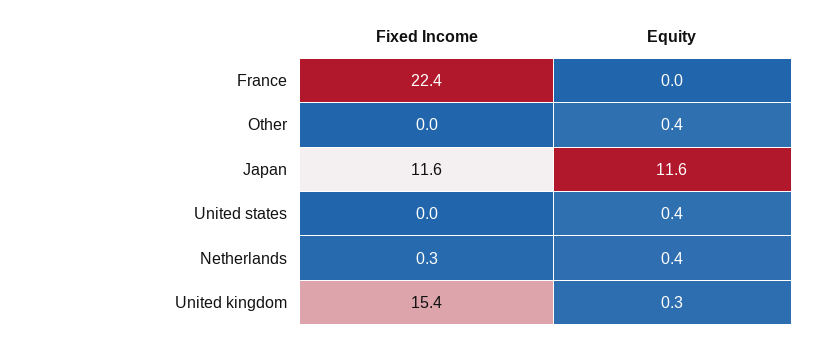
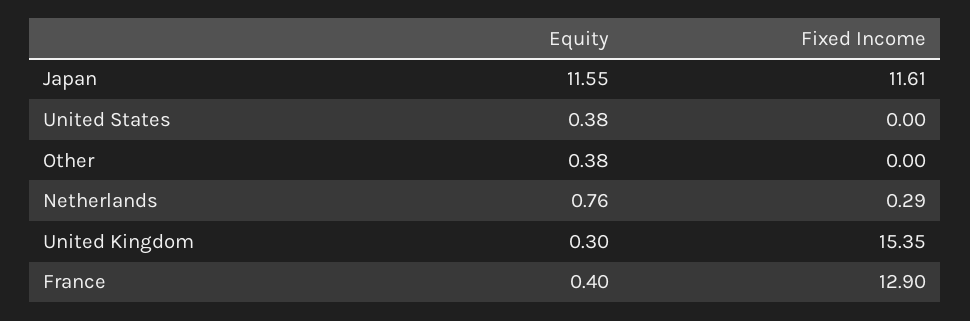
  {
    "Fixed Income": {
-     "France": 22.4,
+     "France": 12.9,
      "Other": 0,
      "Japan": 11.61,
      "United states": 0,
      "Netherlands": 0.29,
      "United kingdom": 15.35
    },
    "Equity": {
-     "France": 0,
+     "France": 0.4,
      "Other": 0.38,
      "Japan": 11.55,
      "United states": 0.38,
-     "Netherlands": 0.4,
+     "Netherlands": 0.76,
      "United kingdom": 0.3
    }
  }

